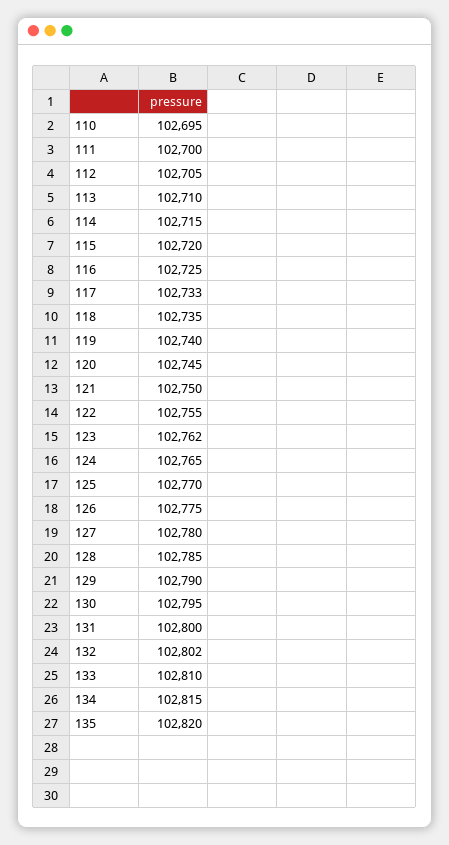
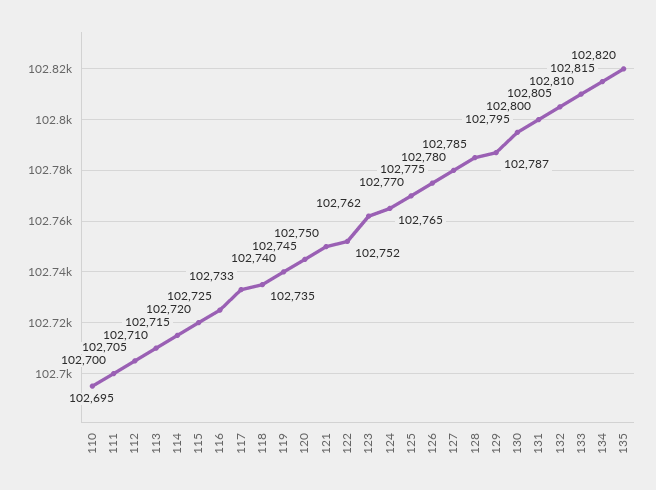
  {
    "110": 102695,
    "111": 102700,
    "112": 102705,
    "113": 102710,
    "114": 102715,
    "115": 102720,
    "116": 102725,
    "117": 102733,
    "118": 102735,
    "119": 102740,
    "120": 102745,
    "121": 102750,
-   "122": 102755,
+   "122": 102752,
    "123": 102762,
    "124": 102765,
    "125": 102770,
    "126": 102775,
    "127": 102780,
    "128": 102785,
-   "129": 102790,
+   "129": 102787,
    "130": 102795,
    "131": 102800,
-   "132": 102802,
+   "132": 102805,
    "133": 102810,
    "134": 102815,
    "135": 102820
  }

